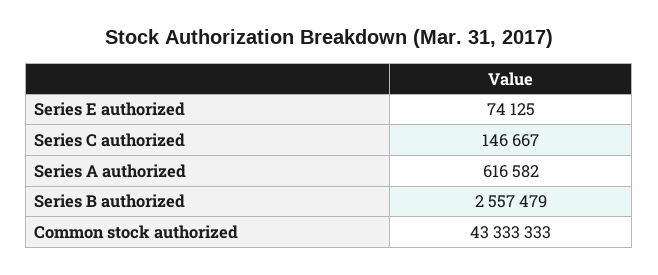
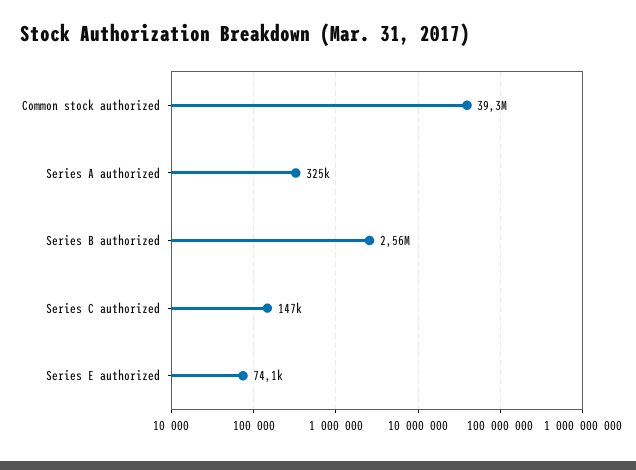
  {
    "Series E authorized": 74125,
    "Series C authorized": 146667,
-   "Series A authorized": 616582,
+   "Series A authorized": 325000,
    "Series B authorized": 2557479,
-   "Common stock authorized": 43333333
+   "Common stock authorized": 39300000
  }

